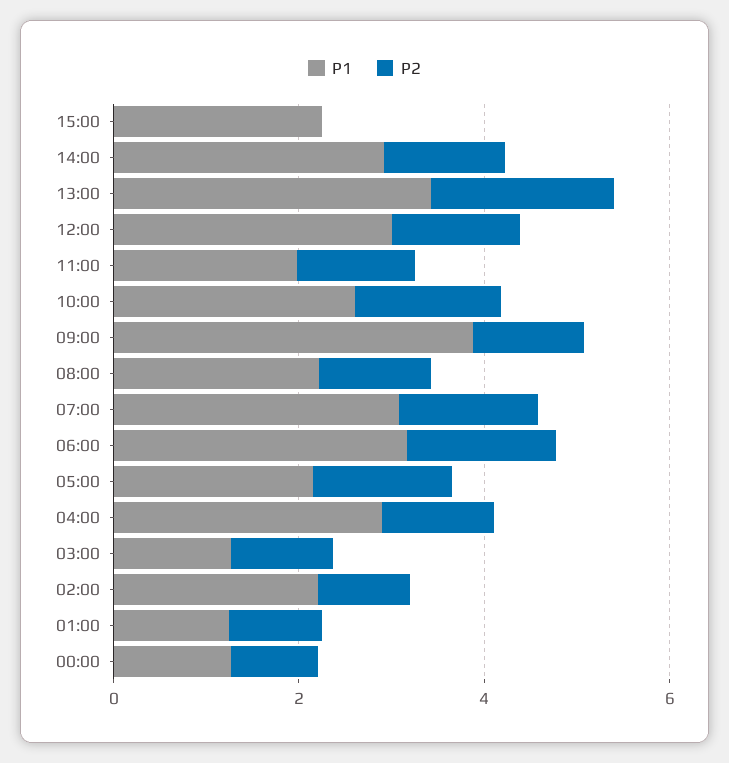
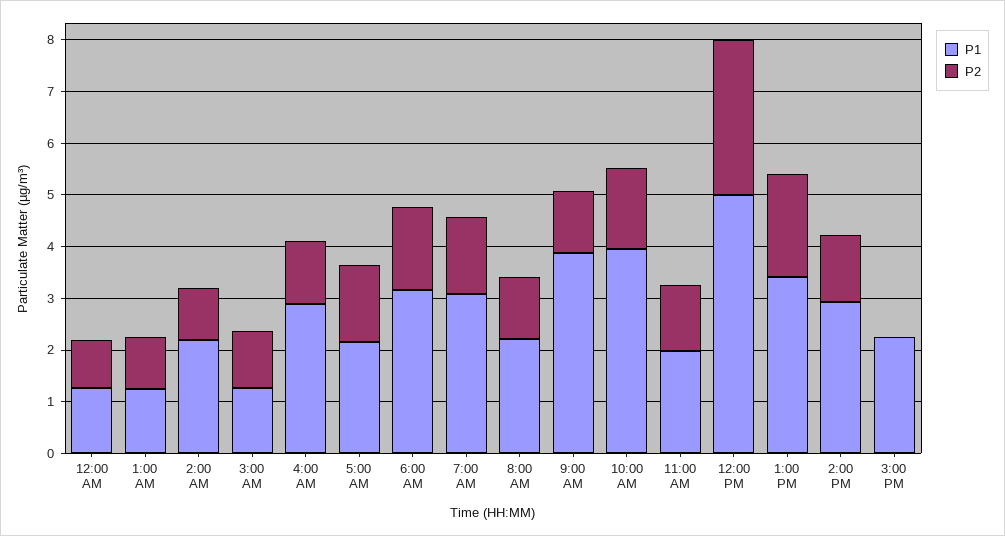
  {
    "P1": {
      "15:00": 2.2,
      "14:00": 3,
      "13:00": 3.4,
-     "12:00": 3,
+     "12:00": 5,
      "11:00": 2,
-     "10:00": 2.5,
+     "10:00": 4,
      "09:00": 3.8,
      "08:00": 2.2,
      "07:00": 3,
      "06:00": 3.2,
      "05:00": 2.2,
      "04:00": 3,
      "03:00": 1.2,
      "02:00": 2.2,
      "01:00": 1.2,
      "00:00": 1.2
    },
    "P2": {
      "15:00": 0,
      "14:00": 1.4,
      "13:00": 2,
-     "12:00": 1.5,
+     "12:00": 3,
      "11:00": 1.2,
      "10:00": 1.6,
      "09:00": 1.2,
      "08:00": 1.2,
      "07:00": 1.6,
      "06:00": 1.6,
      "05:00": 1.6,
      "04:00": 1.2,
      "03:00": 1.2,
      "02:00": 1,
      "01:00": 1,
      "00:00": 1
    }
  }

